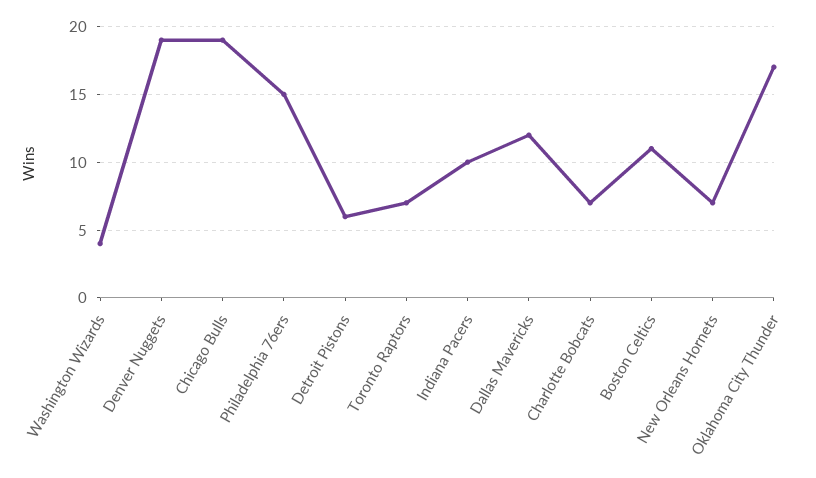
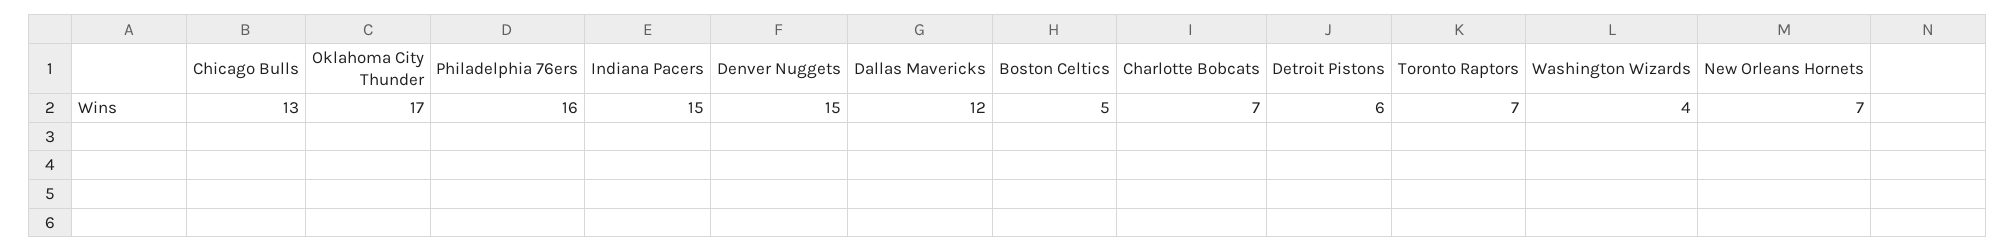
  {
    "Washington Wizards": 4,
-   "Denver Nuggets": 19,
+   "Denver Nuggets": 15,
-   "Chicago Bulls": 19,
+   "Chicago Bulls": 13,
-   "Philadelphia 76ers": 15,
+   "Philadelphia 76ers": 16,
    "Detroit Pistons": 6,
    "Toronto Raptors": 7,
-   "Indiana Pacers": 10,
+   "Indiana Pacers": 15,
    "Dallas Mavericks": 12,
    "Charlotte Bobcats": 7,
-   "Boston Celtics": 11,
+   "Boston Celtics": 5,
    "New Orleans Hornets": 7,
    "Oklahoma City Thunder": 17
  }

